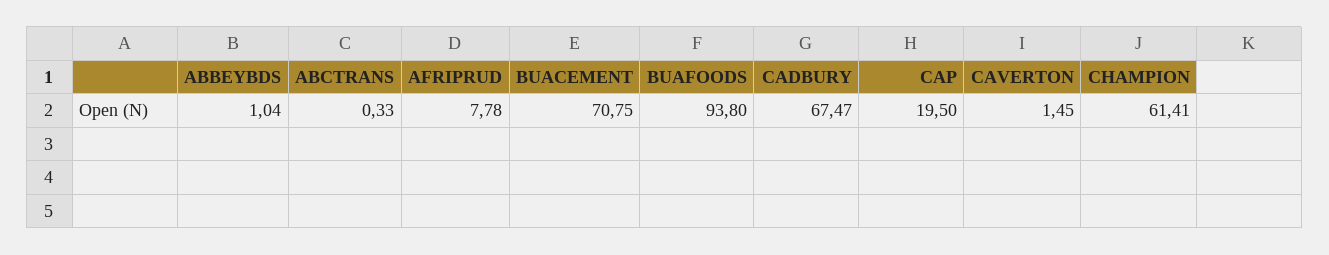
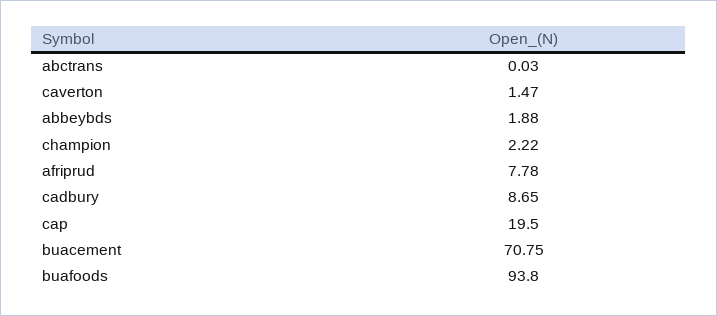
  {
-   "ABBEYBDS": 1.04,
+   "ABBEYBDS": 1.88,
-   "ABCTRANS": 0.33,
+   "ABCTRANS": 0.03,
    "AFRIPRUD": 7.78,
    "BUACEMENT": 70.75,
    "BUAFOODS": 93.8,
-   "CADBURY": 67.47,
+   "CADBURY": 8.65,
    "CAP": 19.5,
-   "CAVERTON": 1.45,
+   "CAVERTON": 1.47,
-   "CHAMPION": 61.41
+   "CHAMPION": 2.22
  }

